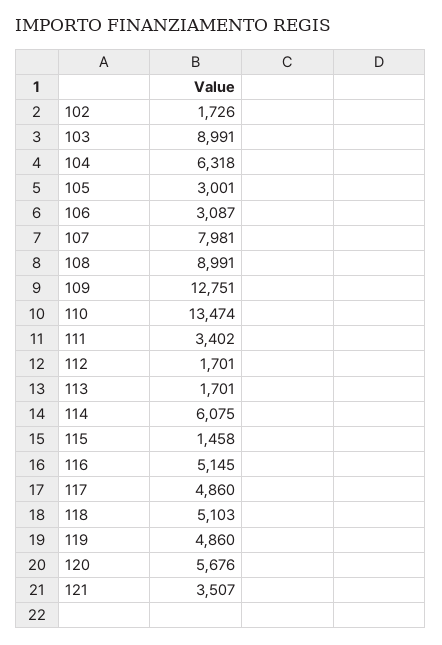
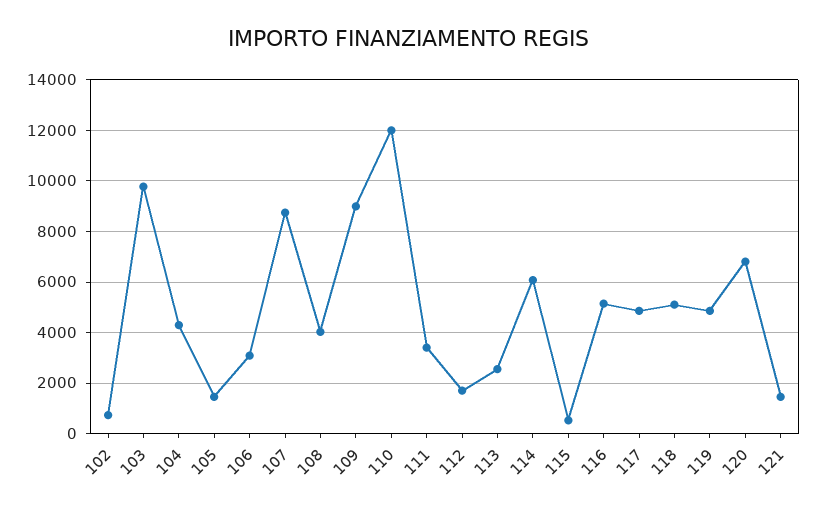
  {
-   "102": 1726,
+   "102": 750,
-   "103": 8991,
+   "103": 9750,
-   "104": 6318,
+   "104": 4250,
-   "105": 3001,
+   "105": 1500,
    "106": 3087,
-   "107": 7981,
+   "107": 8750,
-   "108": 8991,
+   "108": 4000,
-   "109": 12751,
+   "109": 9000,
-   "110": 13474,
+   "110": 12000,
    "111": 3402,
    "112": 1701,
-   "113": 1701,
+   "113": 2500,
    "114": 6075,
-   "115": 1458,
+   "115": 500,
    "116": 5145,
    "117": 4860,
    "118": 5103,
    "119": 4860,
-   "120": 5676,
+   "120": 6750,
-   "121": 3507
+   "121": 1500
  }

